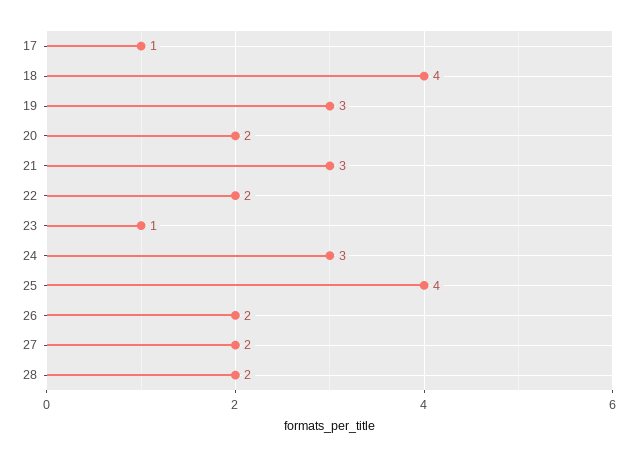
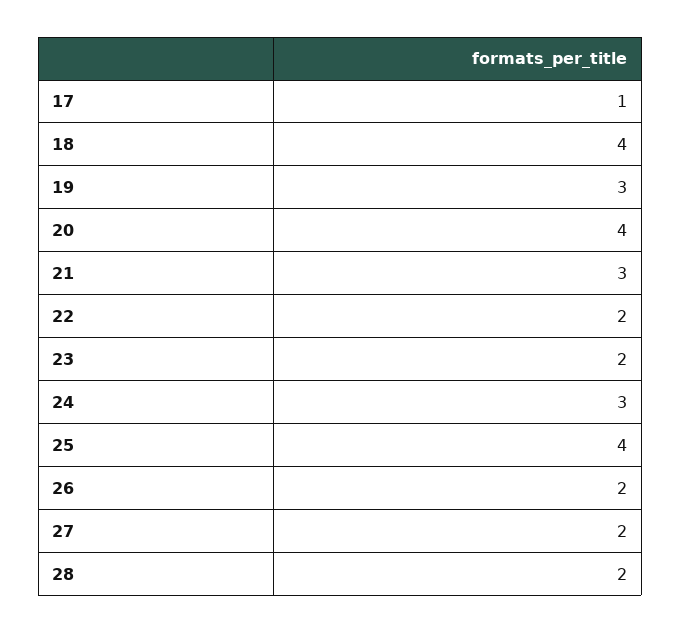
  {
    "17": 1,
    "18": 4,
    "19": 3,
-   "20": 2,
+   "20": 4,
    "21": 3,
    "22": 2,
-   "23": 1,
+   "23": 2,
    "24": 3,
    "25": 4,
    "26": 2,
    "27": 2,
    "28": 2
  }

